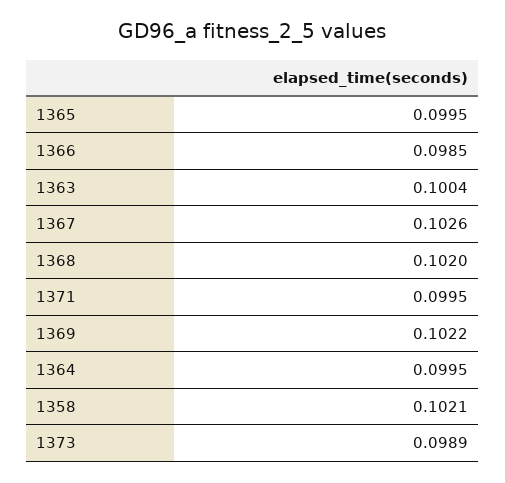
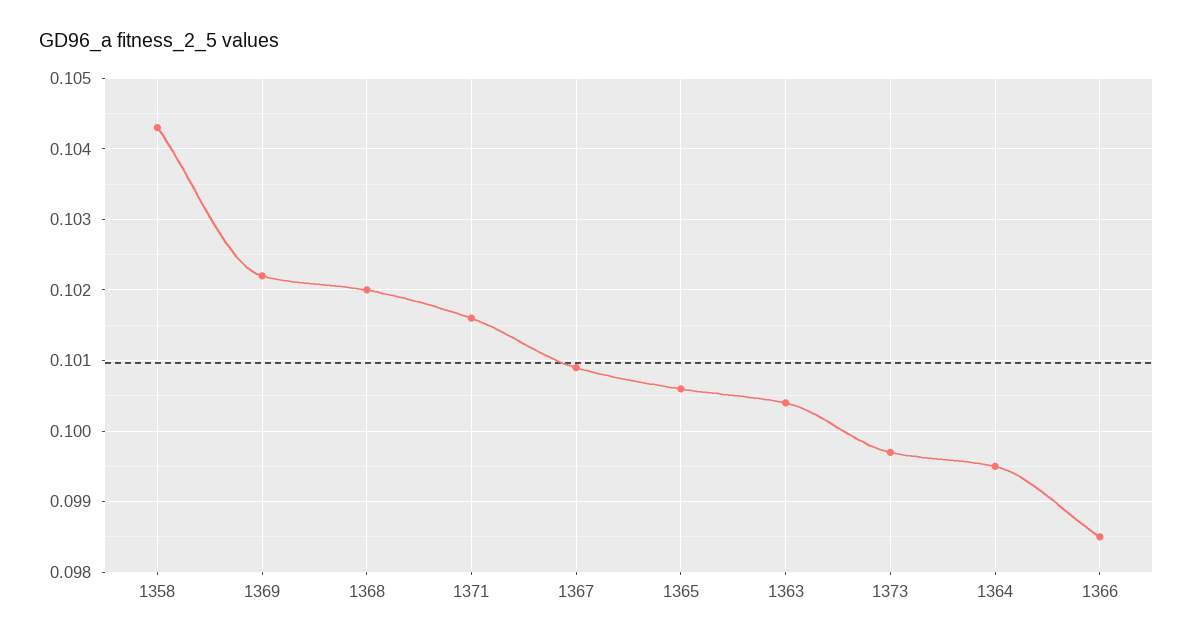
  {
-   "1365": 0.0995,
+   "1365": 0.1006,
    "1366": 0.0985,
    "1363": 0.1004,
-   "1367": 0.1026,
+   "1367": 0.1009,
    "1368": 0.102,
-   "1371": 0.0995,
+   "1371": 0.1016,
    "1369": 0.1022,
    "1364": 0.0995,
-   "1358": 0.1021,
+   "1358": 0.1043,
-   "1373": 0.0989
+   "1373": 0.0997
  }

